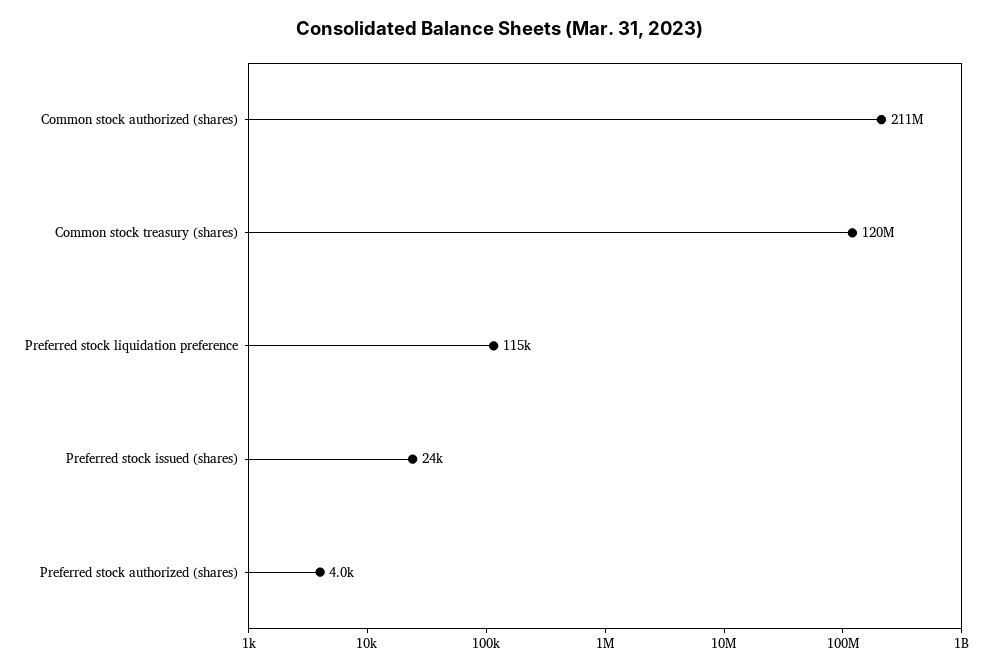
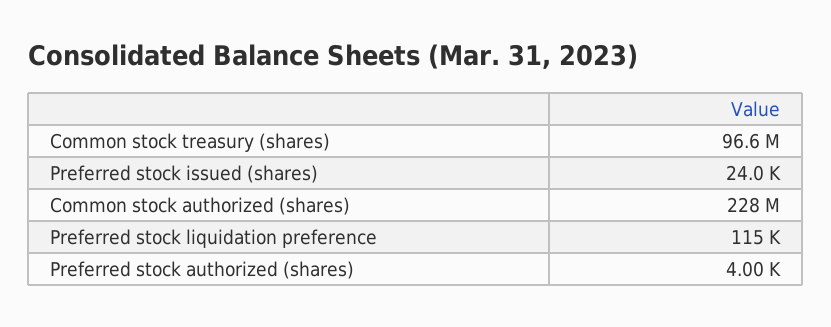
  {
-   "Common stock authorized (shares)": 211000000,
+   "Common stock authorized (shares)": 228000000,
-   "Common stock treasury (shares)": 120000000,
+   "Common stock treasury (shares)": 96600000,
    "Preferred stock liquidation preference": 115000,
    "Preferred stock issued (shares)": 24000,
    "Preferred stock authorized (shares)": 4000
  }

